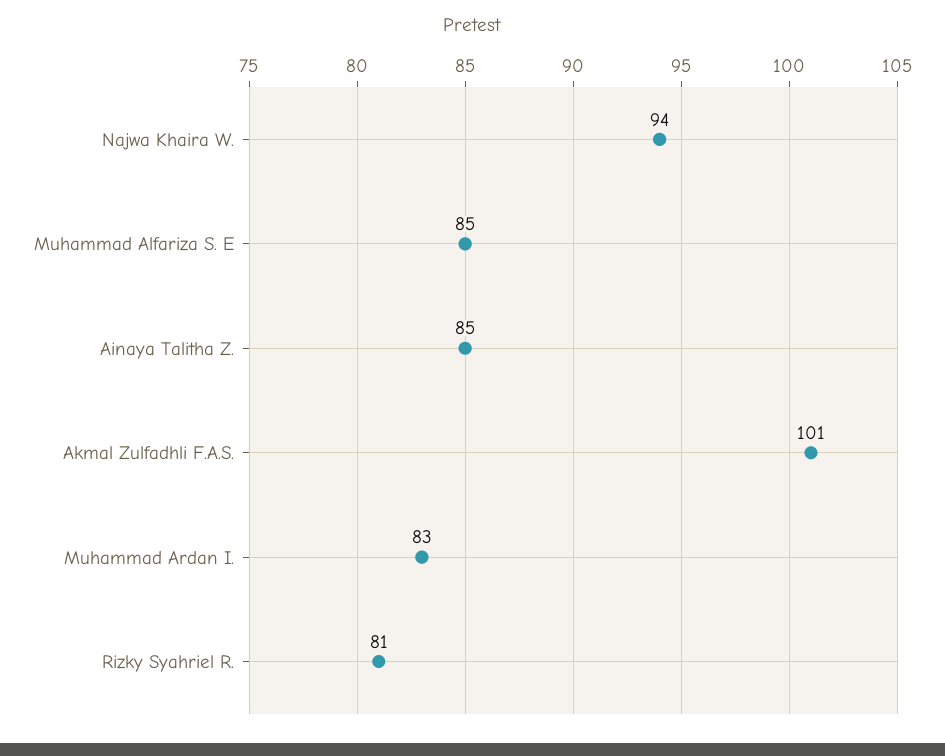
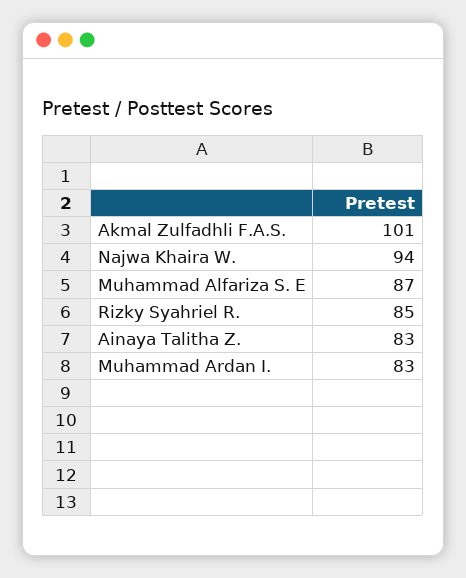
  {
    "Najwa Khaira W.": 94,
-   "Muhammad Alfariza S. E": 85,
+   "Muhammad Alfariza S. E": 87,
-   "Ainaya Talitha Z.": 85,
+   "Ainaya Talitha Z.": 83,
    "Akmal Zulfadhli F.A.S.": 101,
    "Muhammad Ardan I.": 83,
-   "Rizky Syahriel R.": 81
+   "Rizky Syahriel R.": 85
  }

